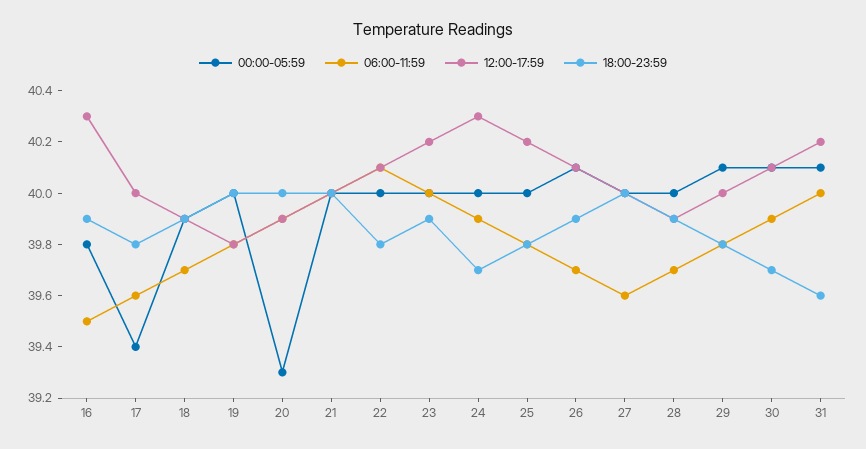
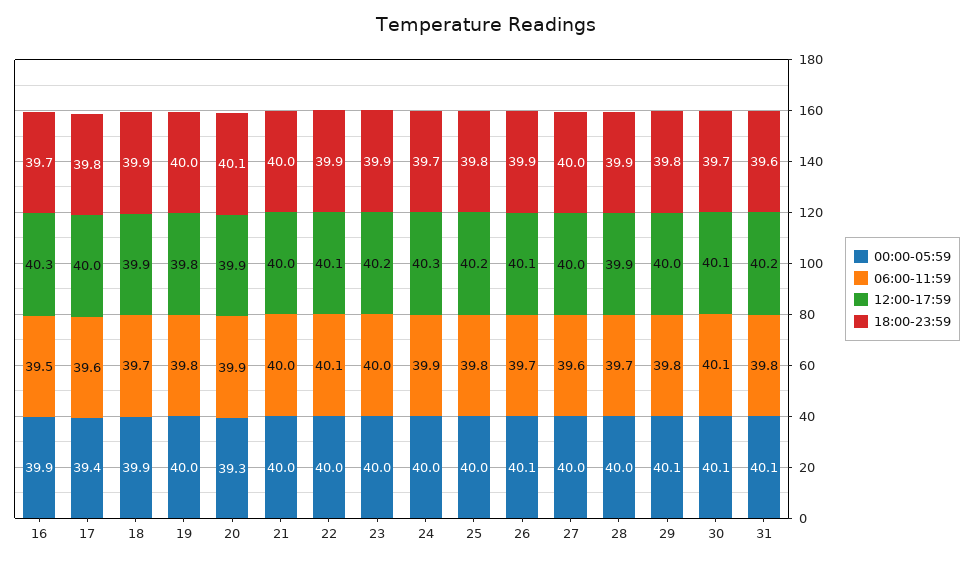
  {
    "00:00-05:59": {
-     "16": 39.8,
+     "16": 39.9,
      "17": 39.4,
      "18": 39.9,
      "19": 40,
      "20": 39.3,
      "21": 40,
      "22": 40,
      "23": 40,
      "24": 40,
      "25": 40,
      "26": 40.1,
      "27": 40,
      "28": 40,
      "29": 40.1,
      "30": 40.1,
      "31": 40.1
    },
    "06:00-11:59": {
      "16": 39.5,
      "17": 39.6,
      "18": 39.7,
      "19": 39.8,
      "20": 39.9,
      "21": 40,
      "22": 40.1,
      "23": 40,
      "24": 39.9,
      "25": 39.8,
      "26": 39.7,
      "27": 39.6,
      "28": 39.7,
      "29": 39.8,
-     "30": 39.9,
+     "30": 40.1,
-     "31": 40
+     "31": 39.8
    },
    "12:00-17:59": {
      "16": 40.3,
      "17": 40,
      "18": 39.9,
      "19": 39.8,
      "20": 39.9,
      "21": 40,
      "22": 40.1,
      "23": 40.2,
      "24": 40.3,
      "25": 40.2,
      "26": 40.1,
      "27": 40,
      "28": 39.9,
      "29": 40,
      "30": 40.1,
      "31": 40.2
    },
    "18:00-23:59": {
-     "16": 39.9,
+     "16": 39.7,
      "17": 39.8,
      "18": 39.9,
      "19": 40,
-     "20": 40,
+     "20": 40.1,
      "21": 40,
-     "22": 39.8,
+     "22": 39.9,
      "23": 39.9,
      "24": 39.7,
      "25": 39.8,
      "26": 39.9,
      "27": 40,
      "28": 39.9,
      "29": 39.8,
      "30": 39.7,
      "31": 39.6
    }
  }

